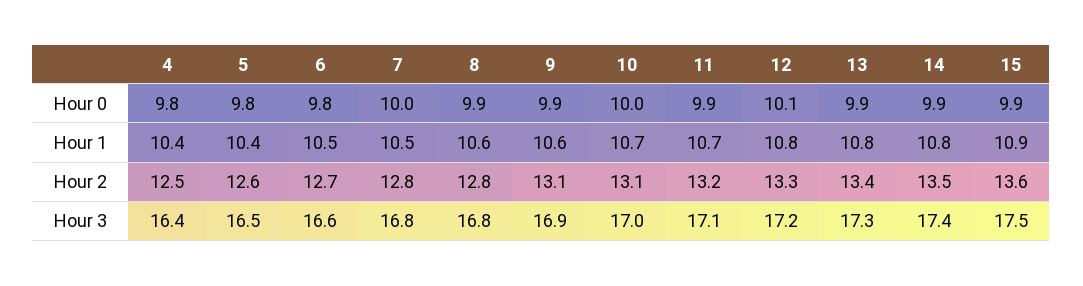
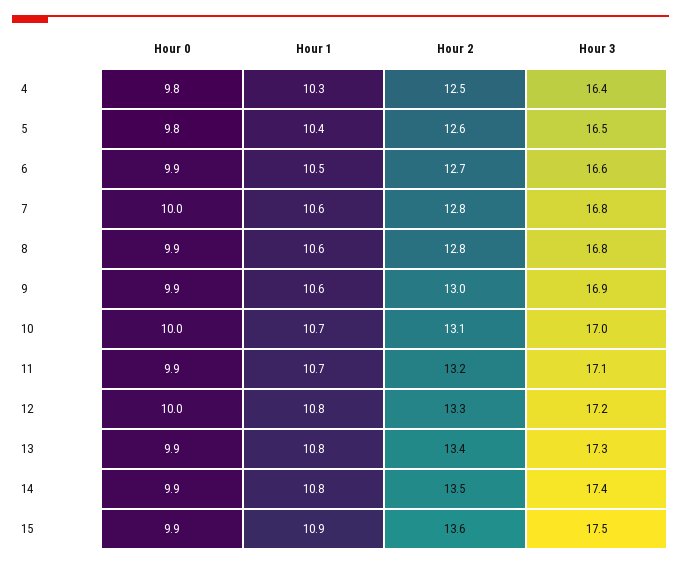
  {
    "4": {
      "Hour 0": 9.8,
-     "Hour 1": 10.4,
+     "Hour 1": 10.3,
      "Hour 2": 12.5,
      "Hour 3": 16.4
    },
    "5": {
      "Hour 0": 9.8,
      "Hour 1": 10.4,
      "Hour 2": 12.6,
      "Hour 3": 16.5
    },
    "6": {
-     "Hour 0": 9.8,
+     "Hour 0": 9.9,
      "Hour 1": 10.5,
      "Hour 2": 12.7,
      "Hour 3": 16.6
    },
    "7": {
      "Hour 0": 10,
-     "Hour 1": 10.5,
+     "Hour 1": 10.6,
      "Hour 2": 12.8,
      "Hour 3": 16.8
    },
    "8": {
      "Hour 0": 9.9,
      "Hour 1": 10.6,
      "Hour 2": 12.8,
      "Hour 3": 16.8
    },
    "9": {
      "Hour 0": 9.9,
      "Hour 1": 10.6,
-     "Hour 2": 13.1,
+     "Hour 2": 13,
      "Hour 3": 16.9
    },
    "10": {
      "Hour 0": 10,
      "Hour 1": 10.7,
      "Hour 2": 13.1,
      "Hour 3": 17
    },
    "11": {
      "Hour 0": 9.9,
      "Hour 1": 10.7,
      "Hour 2": 13.2,
      "Hour 3": 17.1
    },
    "12": {
-     "Hour 0": 10.1,
+     "Hour 0": 10,
      "Hour 1": 10.8,
      "Hour 2": 13.3,
      "Hour 3": 17.2
    },
    "13": {
      "Hour 0": 9.9,
      "Hour 1": 10.8,
      "Hour 2": 13.4,
      "Hour 3": 17.3
    },
    "14": {
      "Hour 0": 9.9,
      "Hour 1": 10.8,
      "Hour 2": 13.5,
      "Hour 3": 17.4
    },
    "15": {
      "Hour 0": 9.9,
      "Hour 1": 10.9,
      "Hour 2": 13.6,
      "Hour 3": 17.5
    }
  }

